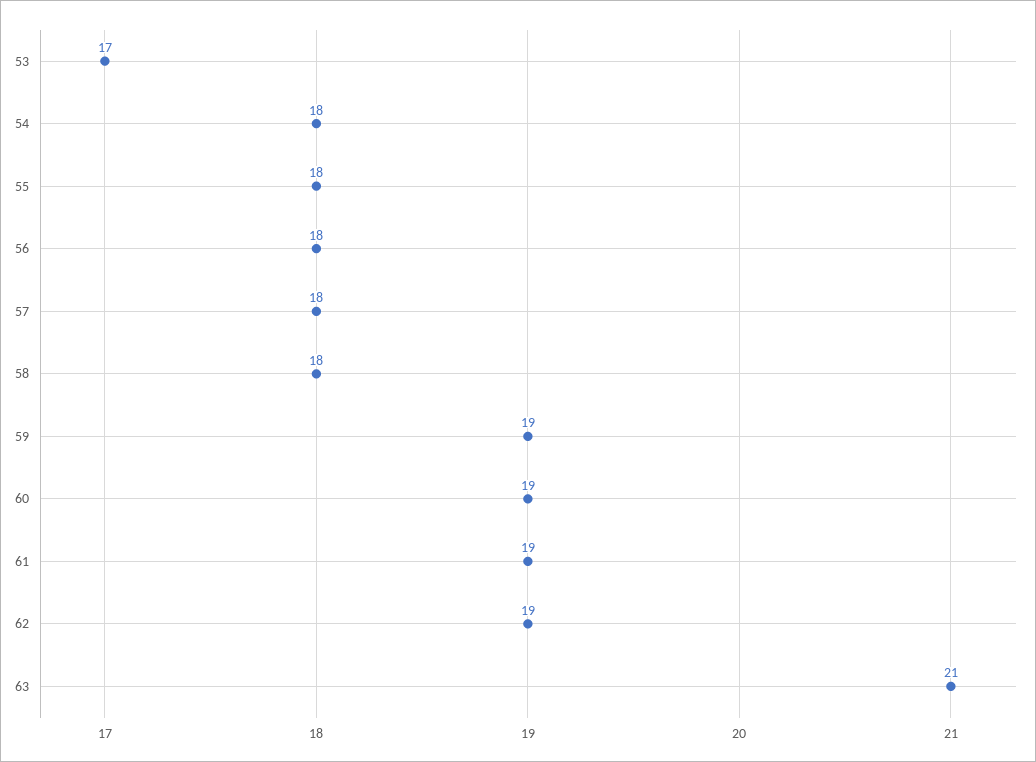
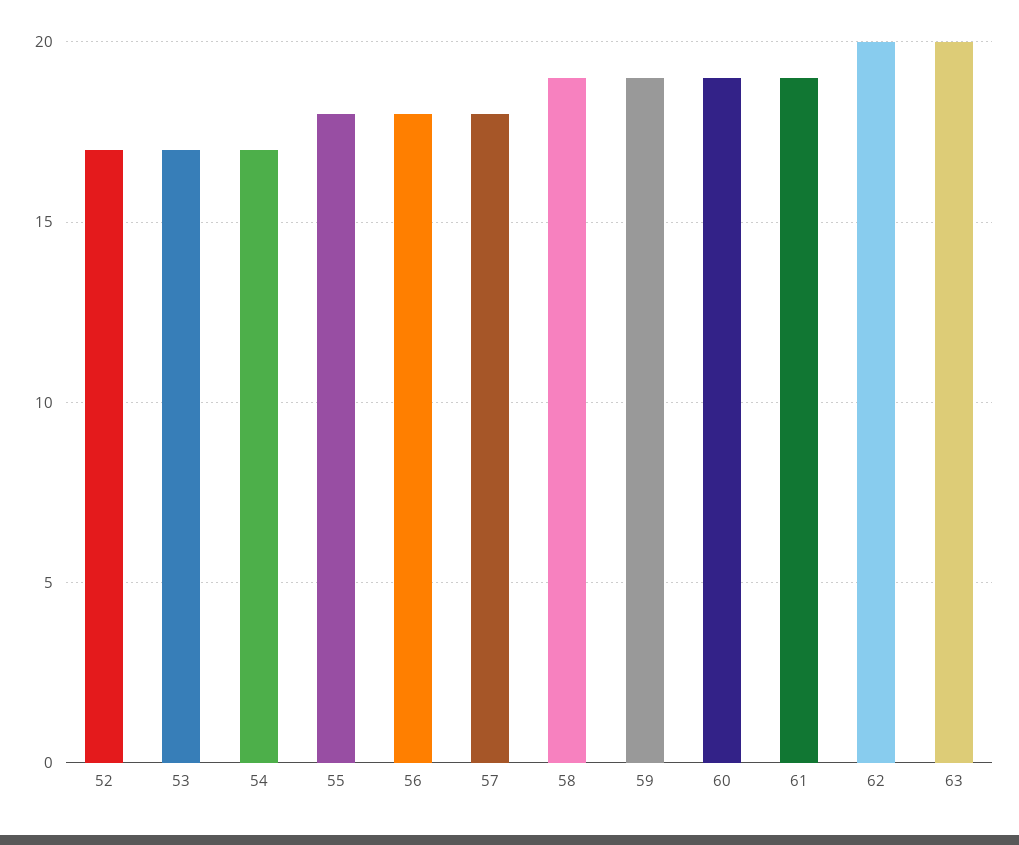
  {
    "53": 17,
-   "54": 18,
+   "54": 17,
    "55": 18,
    "56": 18,
    "57": 18,
-   "58": 18,
+   "58": 19,
    "59": 19,
    "60": 19,
    "61": 19,
-   "62": 19,
+   "62": 20,
-   "63": 21
+   "63": 20,
+   "52": 17
  }

